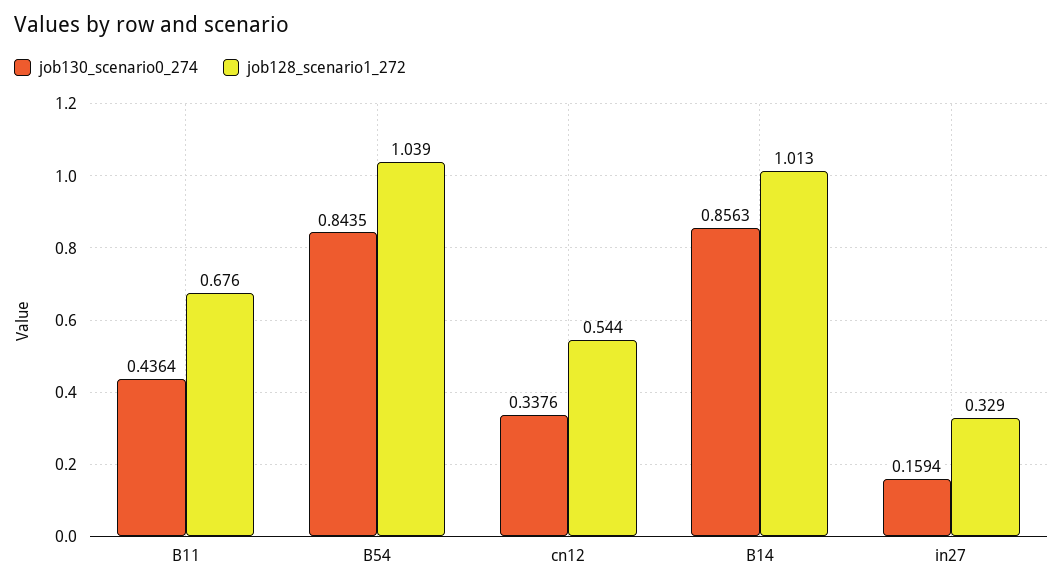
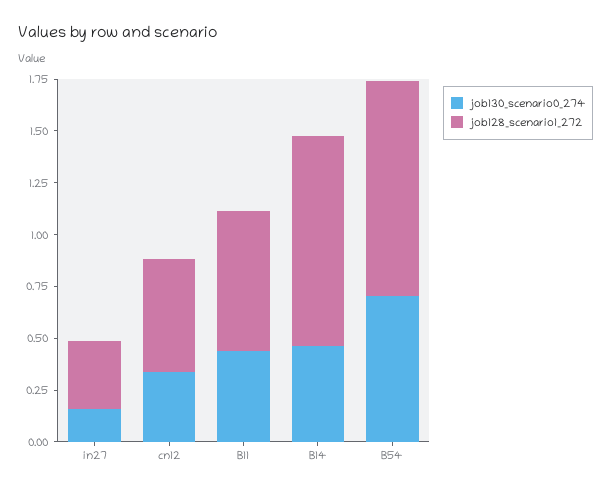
  {
    "job130_scenario0_274": {
      "B11": 0.4364,
-     "B54": 0.8435,
+     "B54": 0.7,
      "cn12": 0.3376,
-     "B14": 0.8563,
+     "B14": 0.45,
      "in27": 0.1594
    },
    "job128_scenario1_272": {
      "B11": 0.676,
      "B54": 1.039,
      "cn12": 0.544,
      "B14": 1.013,
      "in27": 0.329
    }
  }

